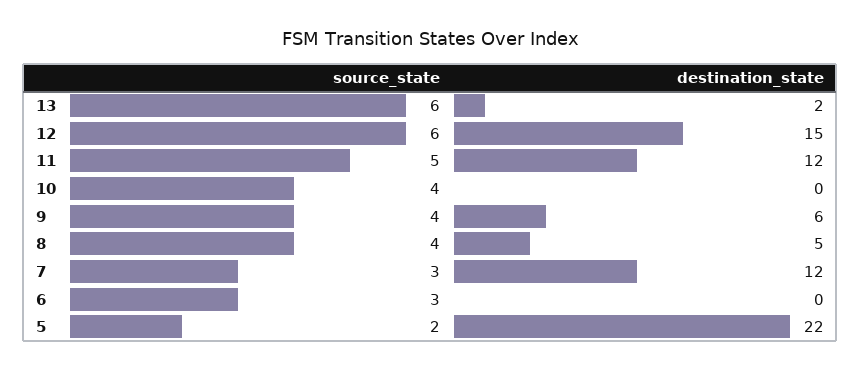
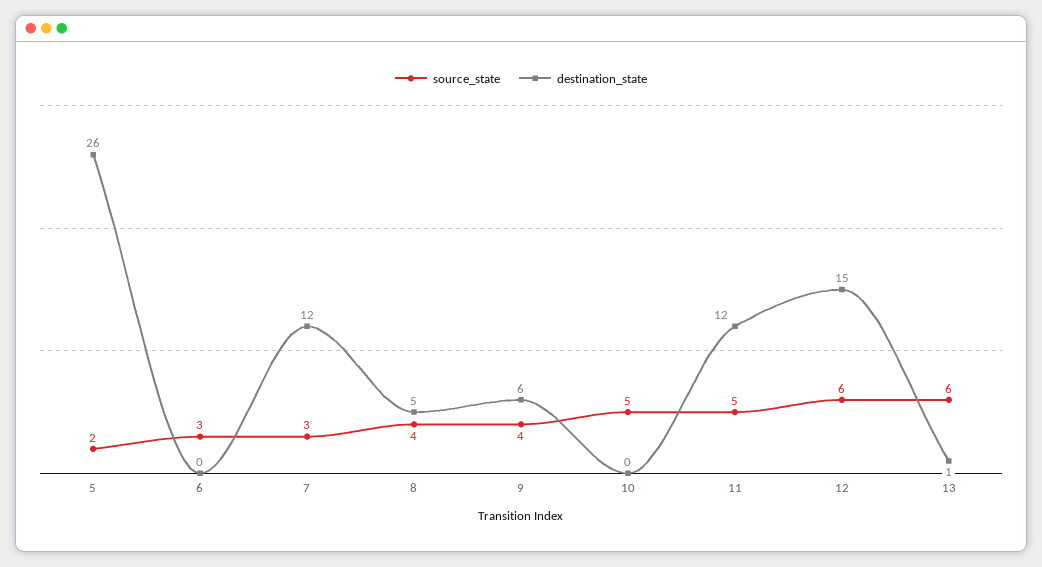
  {
    "source_state": {
      "13": 6,
      "12": 6,
      "11": 5,
-     "10": 4,
+     "10": 5,
      "9": 4,
      "8": 4,
      "7": 3,
      "6": 3,
      "5": 2
    },
    "destination_state": {
-     "13": 2,
+     "13": 1,
      "12": 15,
      "11": 12,
      "10": 0,
      "9": 6,
      "8": 5,
      "7": 12,
      "6": 0,
-     "5": 22
+     "5": 26
    }
  }

